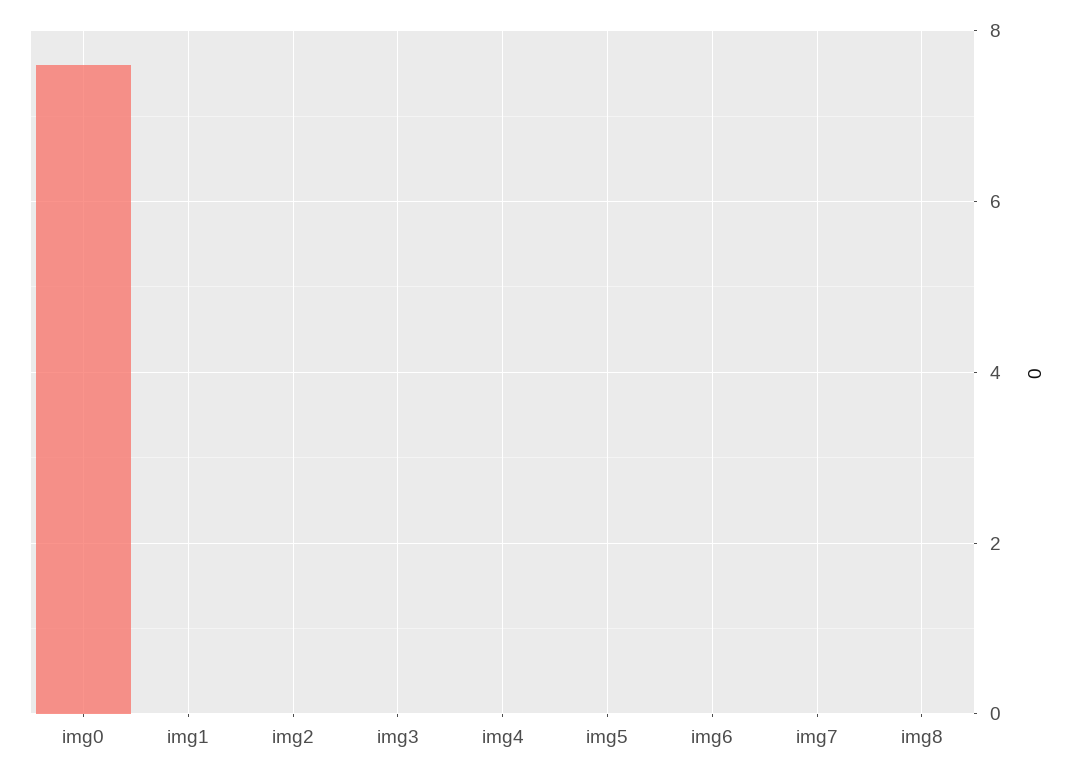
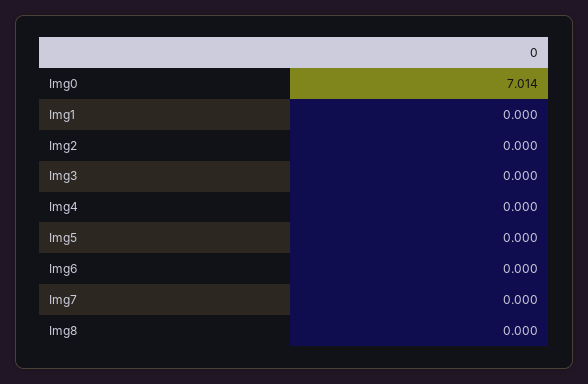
  {
-   "img0": 7.6,
+   "img0": 7.014,
    "img1": 0,
    "img2": 0,
    "img3": 0,
    "img4": 0,
    "img5": 0,
    "img6": 0,
    "img7": 0,
    "img8": 0
  }

